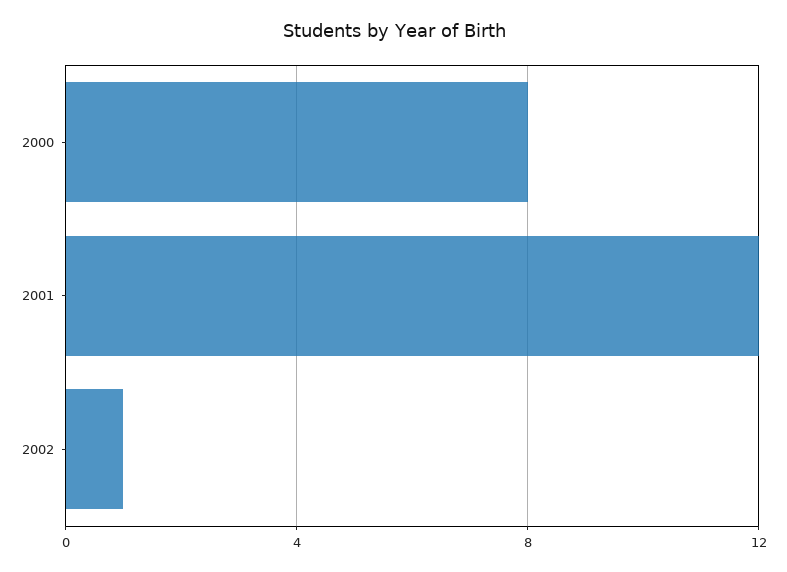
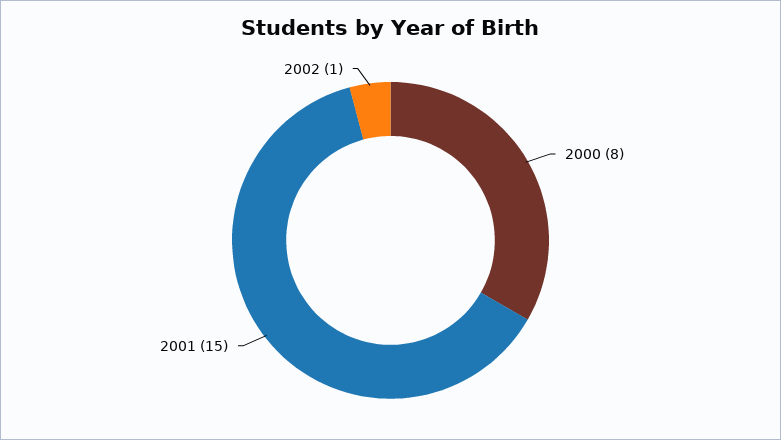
  {
    "2000": 8,
-   "2001": 12,
+   "2001": 15,
    "2002": 1
  }

